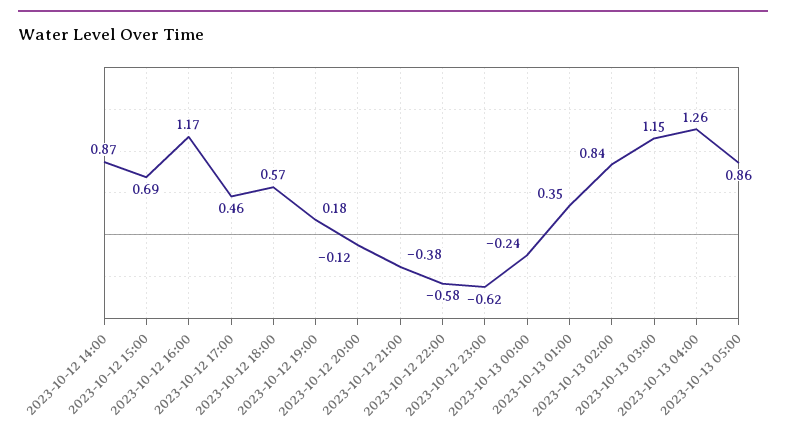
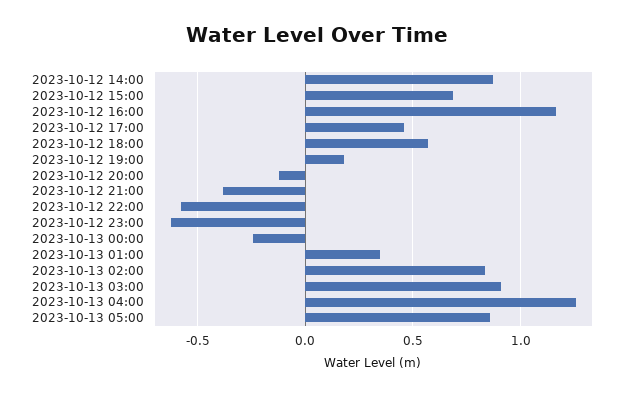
  {
    "2023-10-12 14:00": 0.87,
    "2023-10-12 15:00": 0.69,
    "2023-10-12 16:00": 1.17,
    "2023-10-12 17:00": 0.46,
    "2023-10-12 18:00": 0.57,
    "2023-10-12 19:00": 0.18,
    "2023-10-12 20:00": -0.12,
    "2023-10-12 21:00": -0.38,
    "2023-10-12 22:00": -0.58,
    "2023-10-12 23:00": -0.62,
    "2023-10-13 00:00": -0.24,
    "2023-10-13 01:00": 0.35,
    "2023-10-13 02:00": 0.84,
-   "2023-10-13 03:00": 1.15,
+   "2023-10-13 03:00": 0.9,
    "2023-10-13 04:00": 1.26,
    "2023-10-13 05:00": 0.86
  }

